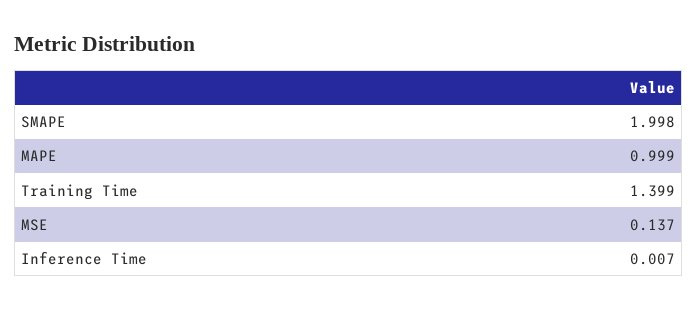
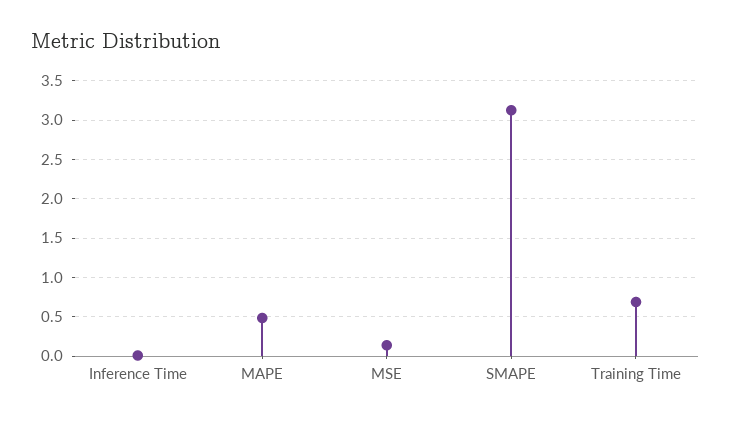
  {
-   "SMAPE": 1.998,
+   "SMAPE": 3.1,
-   "MAPE": 0.999,
+   "MAPE": 0.5,
-   "Training Time": 1.399,
+   "Training Time": 0.7,
    "MSE": 0.137,
    "Inference Time": 0.007
  }

